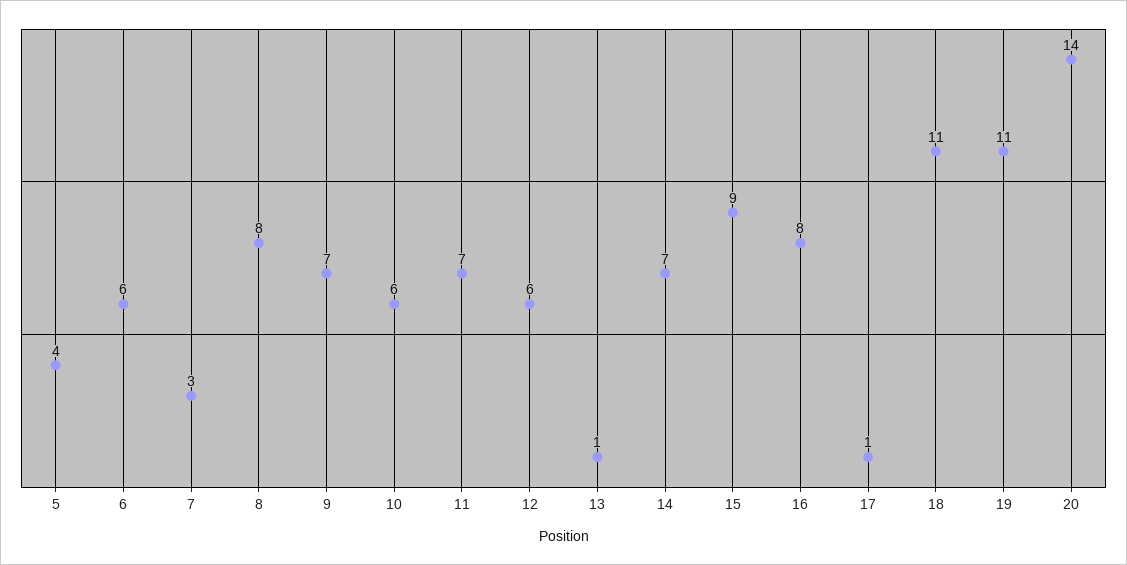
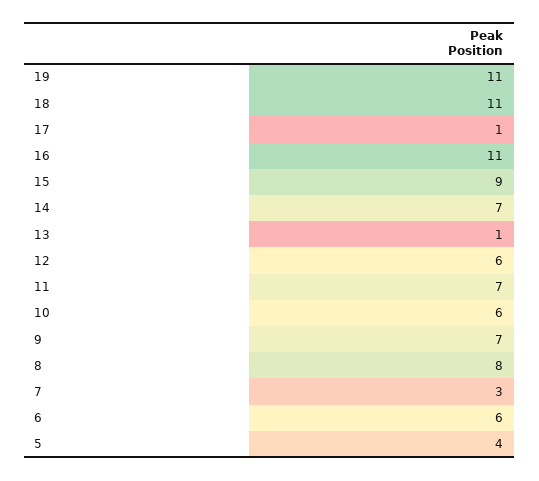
  {
    "5": 4,
    "6": 6,
    "7": 3,
    "8": 8,
    "9": 7,
    "10": 6,
    "11": 7,
    "12": 6,
    "13": 1,
    "14": 7,
    "15": 9,
-   "16": 8,
+   "16": 11,
    "17": 1,
    "18": 11,
-   "19": 11,
+   "19": 11
-   "20": 14
  }

